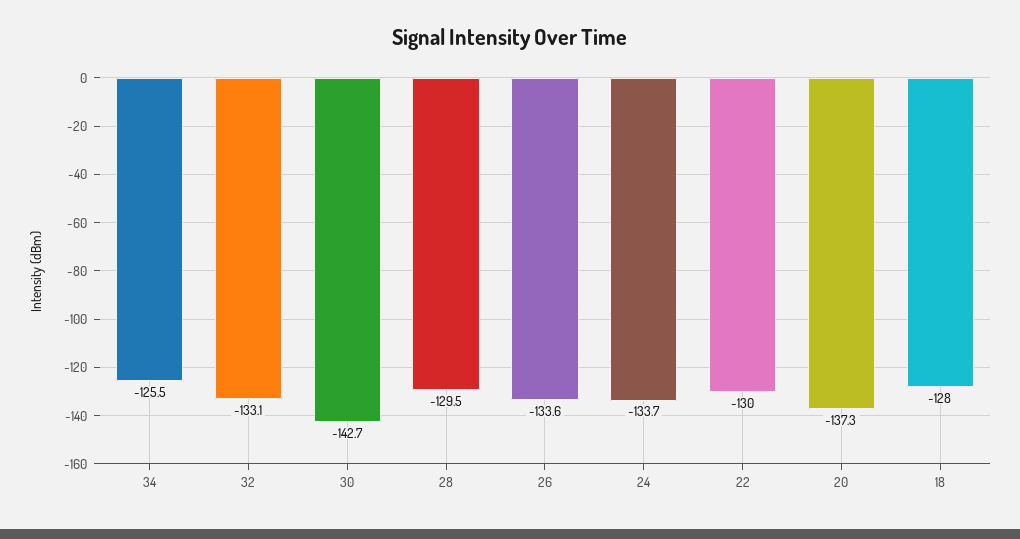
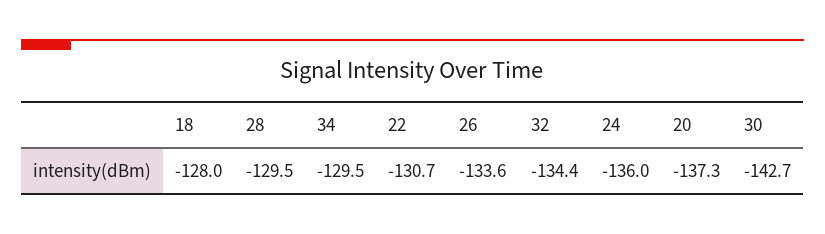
  {
-   "34": -125.5,
+   "34": -129.5,
-   "32": -133.1,
+   "32": -134.4,
    "30": -142.7,
    "28": -129.5,
    "26": -133.6,
-   "24": -133.7,
+   "24": -136,
-   "22": -130,
+   "22": -130.7,
    "20": -137.3,
    "18": -128
  }

